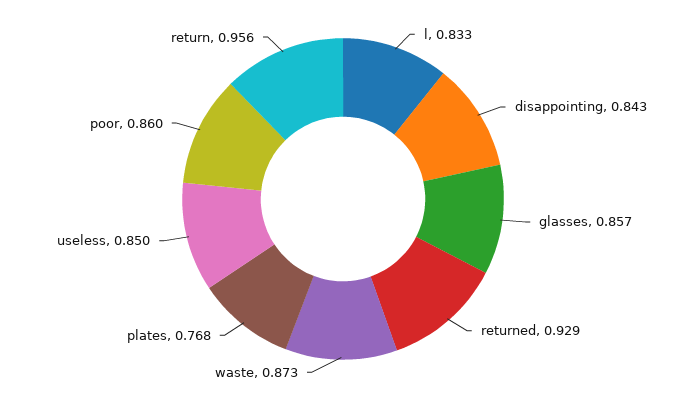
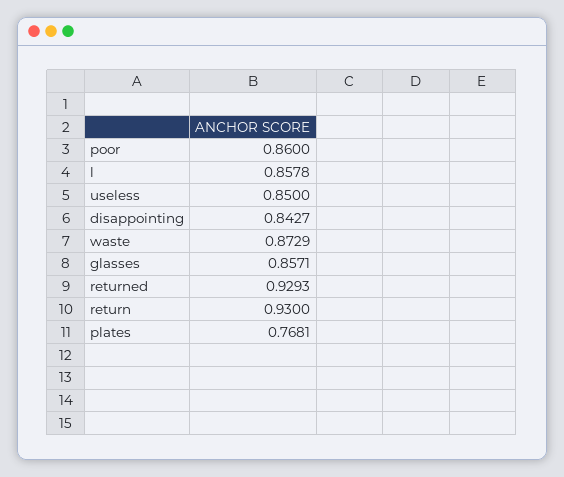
  {
-   "l": 0.833,
+   "l": 0.8578,
    "disappointing": 0.8427,
    "glasses": 0.8571,
    "returned": 0.9293,
    "waste": 0.8729,
    "plates": 0.7681,
    "useless": 0.85,
    "poor": 0.86,
-   "return": 0.956
+   "return": 0.93
  }

